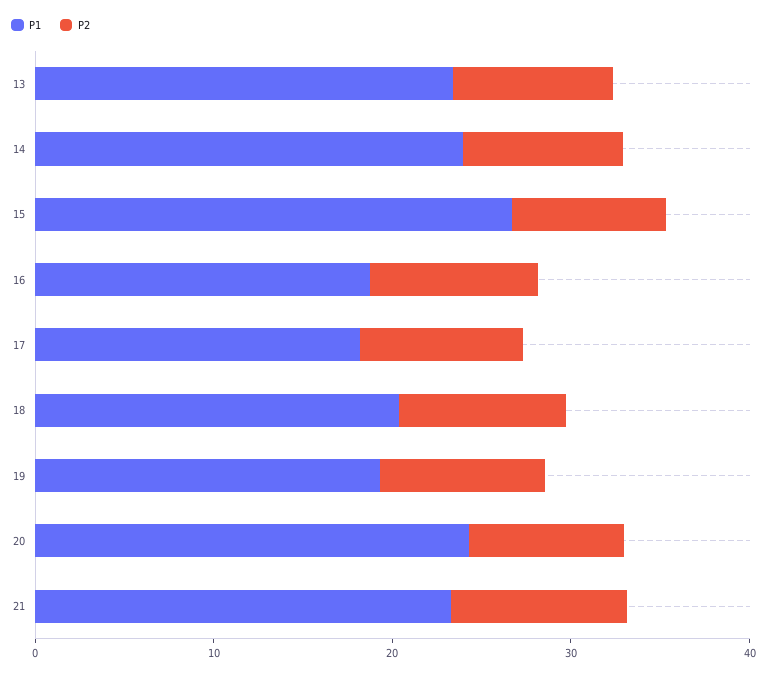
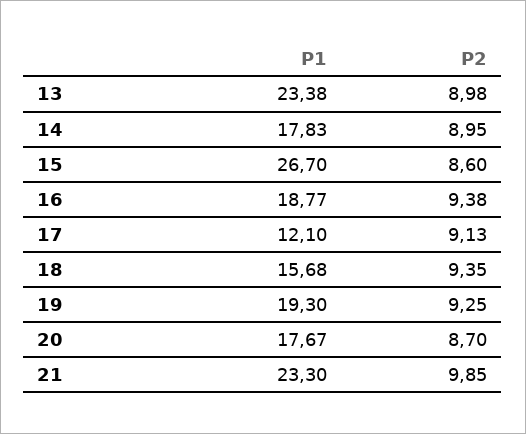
  {
    "P1": {
      "13": 23.38,
-     "14": 24,
+     "14": 17.83,
      "15": 26.7,
      "16": 18.77,
-     "17": 18,
+     "17": 12.1,
-     "18": 20,
+     "18": 15.68,
      "19": 19.3,
-     "20": 24,
+     "20": 17.67,
      "21": 23.3
    },
    "P2": {
      "13": 8.98,
      "14": 8.95,
      "15": 8.6,
      "16": 9.38,
      "17": 9.13,
      "18": 9.35,
      "19": 9.25,
      "20": 8.7,
      "21": 9.85
    }
  }

